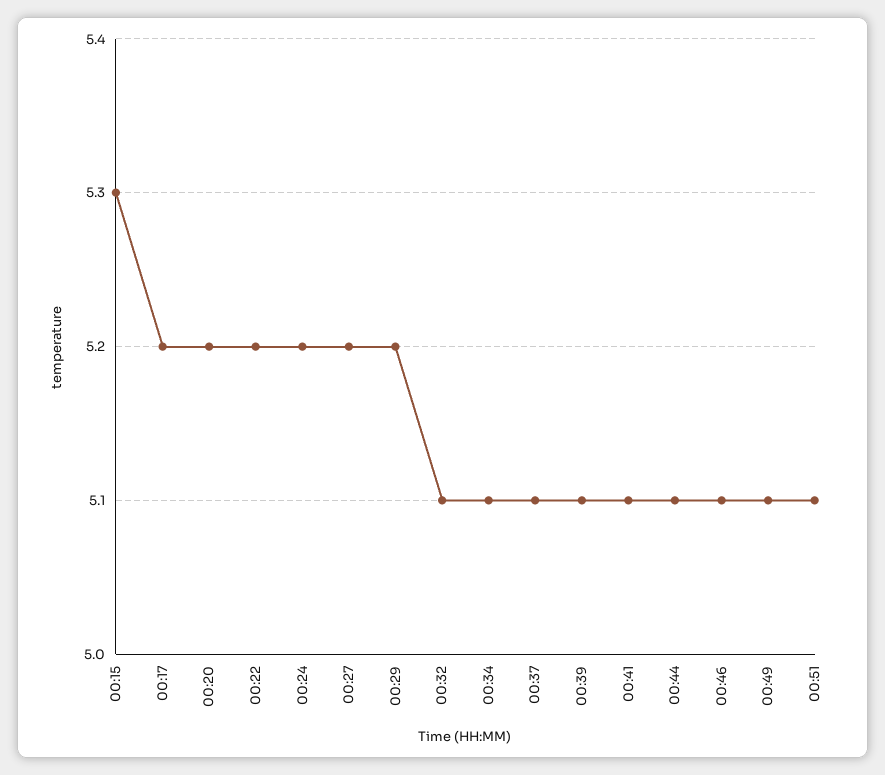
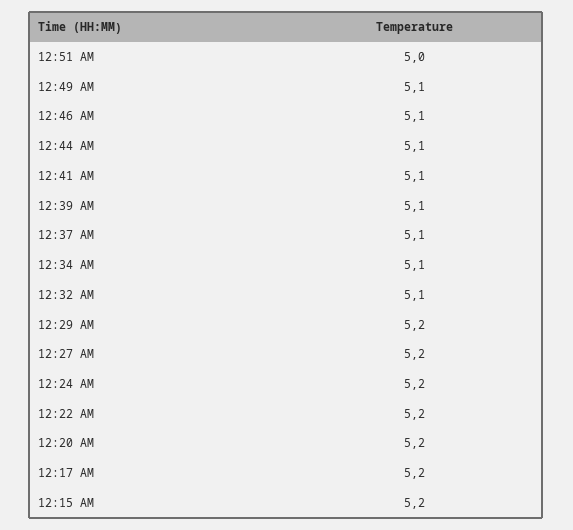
  {
-   "00:15": 5.3,
+   "00:15": 5.2,
    "00:17": 5.2,
    "00:20": 5.2,
    "00:22": 5.2,
    "00:24": 5.2,
    "00:27": 5.2,
    "00:29": 5.2,
    "00:32": 5.1,
    "00:34": 5.1,
    "00:37": 5.1,
    "00:39": 5.1,
    "00:41": 5.1,
    "00:44": 5.1,
    "00:46": 5.1,
    "00:49": 5.1,
-   "00:51": 5.1
+   "00:51": 5
  }

